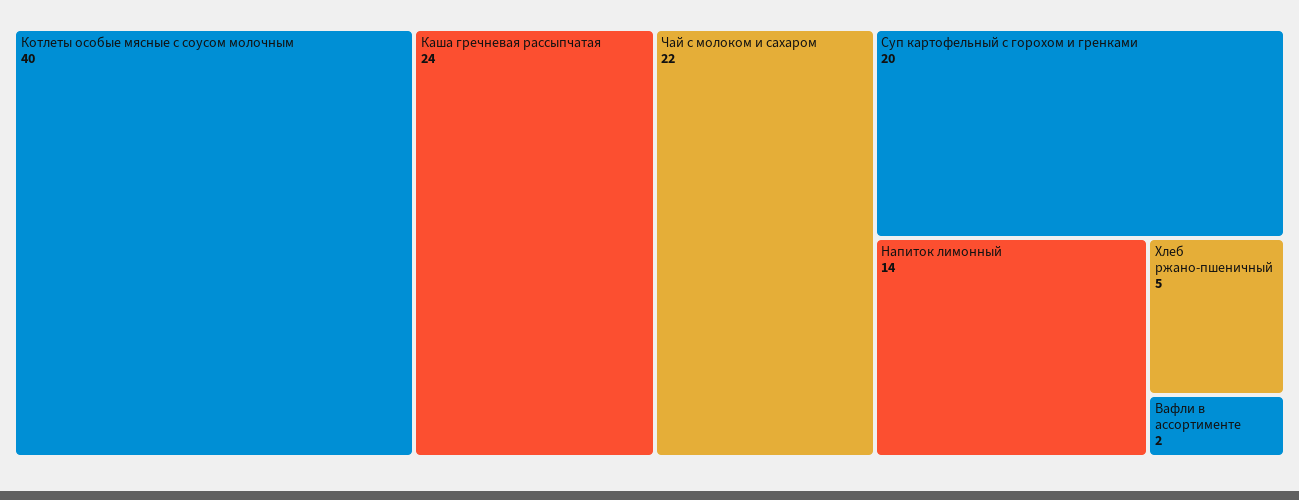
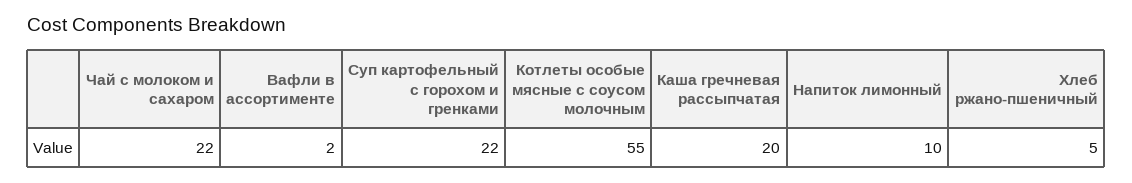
  {
-   "Котлеты особые мясные с соусом молочным": 40,
+   "Котлеты особые мясные с соусом молочным": 55,
-   "Каша гречневая рассыпчатая": 24,
+   "Каша гречневая рассыпчатая": 20,
    "Чай с молоком и сахаром": 22,
-   "Суп картофельный с горохом и гренками": 20,
+   "Суп картофельный с горохом и гренками": 22,
-   "Напиток лимонный": 14,
+   "Напиток лимонный": 10,
    "Хлеб ржано-пшеничный": 5,
    "Вафли в ассортименте": 2
  }

